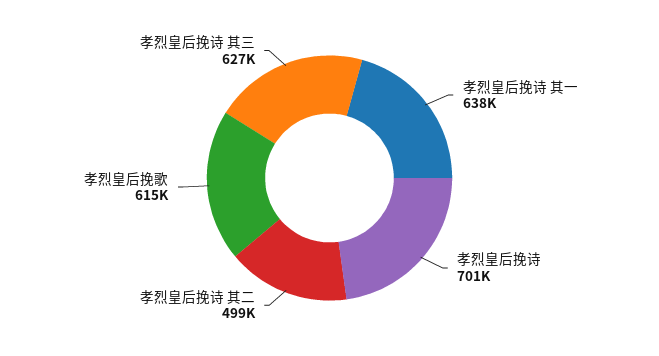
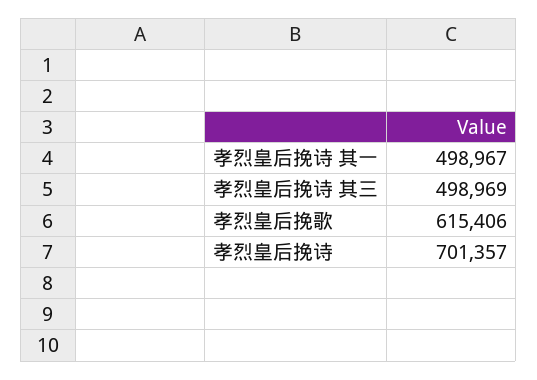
  {
-   "孝烈皇后挽诗 其一": 638000,
+   "孝烈皇后挽诗 其一": 498967,
    "孝烈皇后挽诗": 701357,
-   "孝烈皇后挽诗 其二": 499000,
    "孝烈皇后挽歌": 615406,
-   "孝烈皇后挽诗 其三": 627000
+   "孝烈皇后挽诗 其三": 498969
  }

